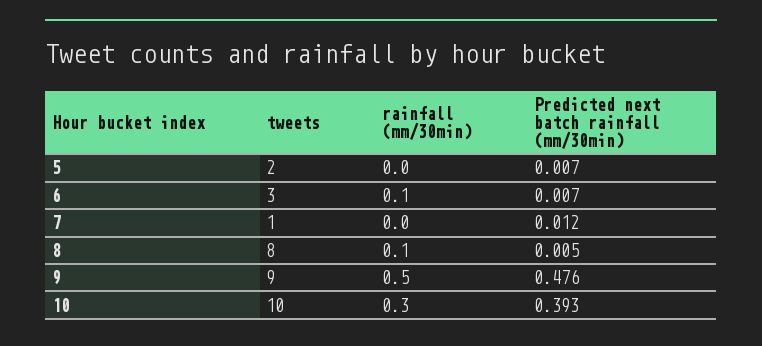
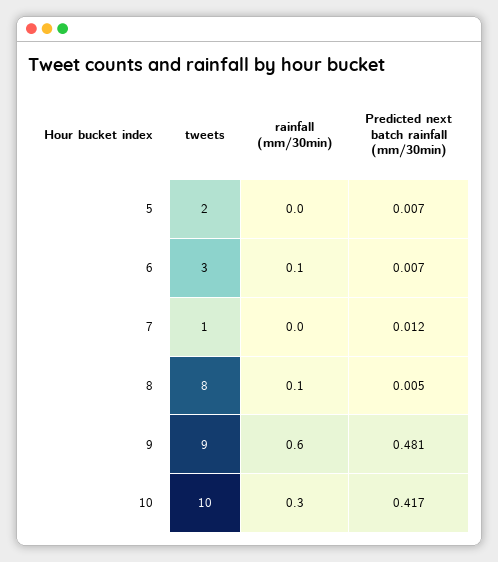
  {
    "tweets": {
      "5": 2,
      "6": 3,
      "7": 1,
      "8": 8,
      "9": 9,
      "10": 10
    },
    "rainfall (mm/30min)": {
      "5": 0,
      "6": 0.1,
      "7": 0,
      "8": 0.1,
-     "9": 0.5,
+     "9": 0.6,
      "10": 0.3
    },
    "Predicted next batch rainfall (mm/30min)": {
      "5": 0.007,
      "6": 0.007,
      "7": 0.012,
      "8": 0.005,
-     "9": 0.476,
+     "9": 0.481,
-     "10": 0.393
+     "10": 0.417
    }
  }

